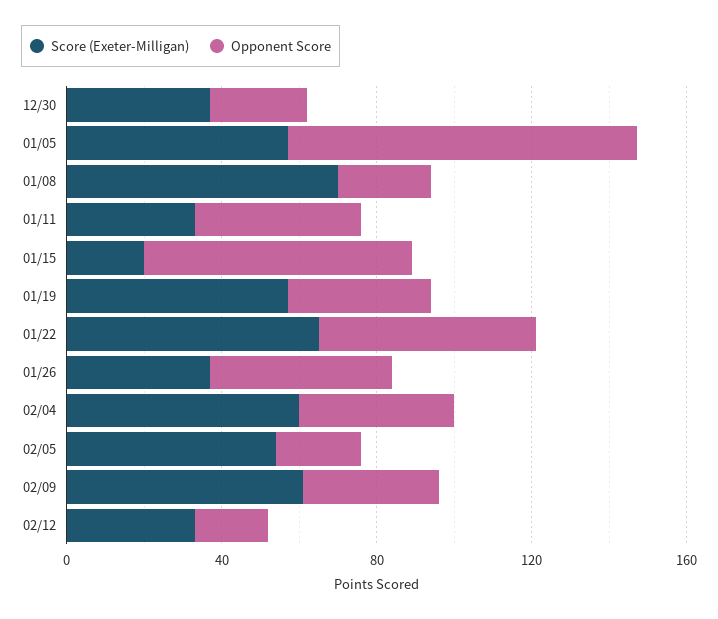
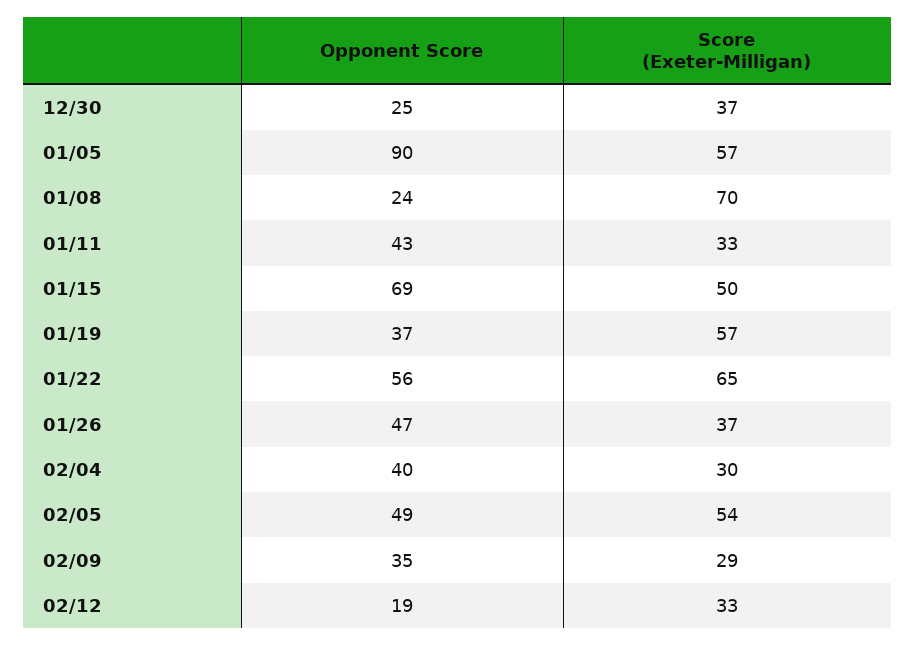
  {
    "Score (Exeter-Milligan)": {
      "12/30": 37,
      "01/05": 57,
      "01/08": 70,
      "01/11": 33,
-     "01/15": 20,
+     "01/15": 50,
      "01/19": 57,
      "01/22": 65,
      "01/26": 37,
-     "02/04": 60,
+     "02/04": 30,
      "02/05": 54,
-     "02/09": 60,
+     "02/09": 29,
      "02/12": 33
    },
    "Opponent Score": {
      "12/30": 25,
      "01/05": 90,
      "01/08": 24,
      "01/11": 43,
      "01/15": 69,
      "01/19": 37,
      "01/22": 56,
      "01/26": 47,
      "02/04": 40,
-     "02/05": 20,
+     "02/05": 49,
      "02/09": 35,
      "02/12": 19
    }
  }

